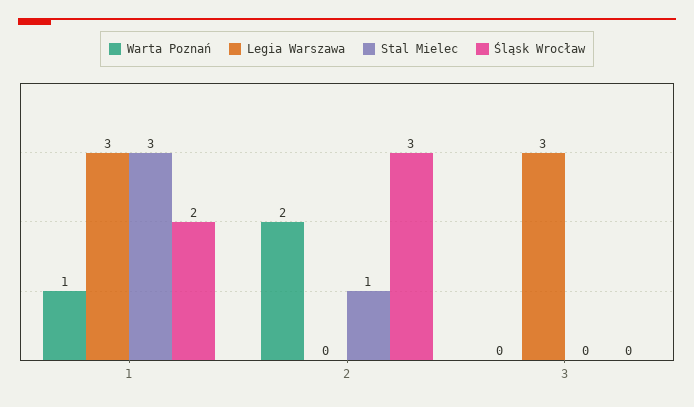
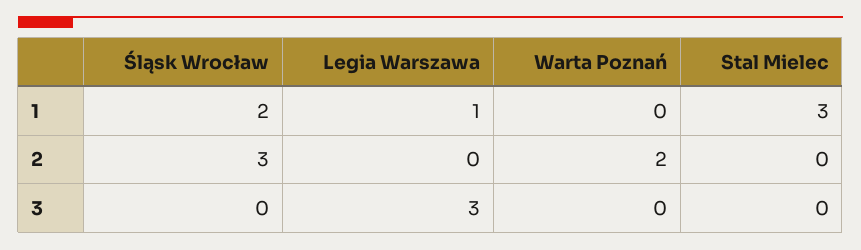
  {
    "Warta Poznań": {
-     "1": 1,
+     "1": 0,
      "2": 2,
      "3": 0
    },
    "Legia Warszawa": {
-     "1": 3,
+     "1": 1,
      "2": 0,
      "3": 3
    },
    "Stal Mielec": {
      "1": 3,
-     "2": 1,
+     "2": 0,
      "3": 0
    },
    "Śląsk Wrocław": {
      "1": 2,
      "2": 3,
      "3": 0
    }
  }

